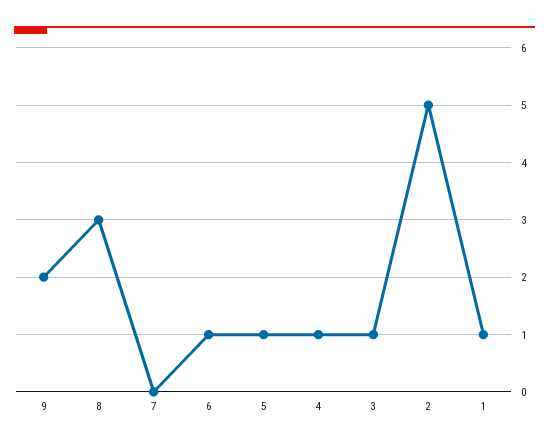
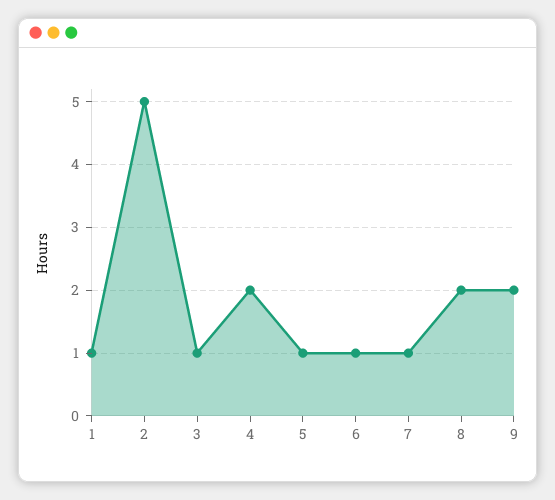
  {
    "9": 2,
-   "8": 3,
+   "8": 2,
-   "7": 0,
+   "7": 1,
    "6": 1,
    "5": 1,
-   "4": 1,
+   "4": 2,
    "3": 1,
    "2": 5,
    "1": 1
  }

